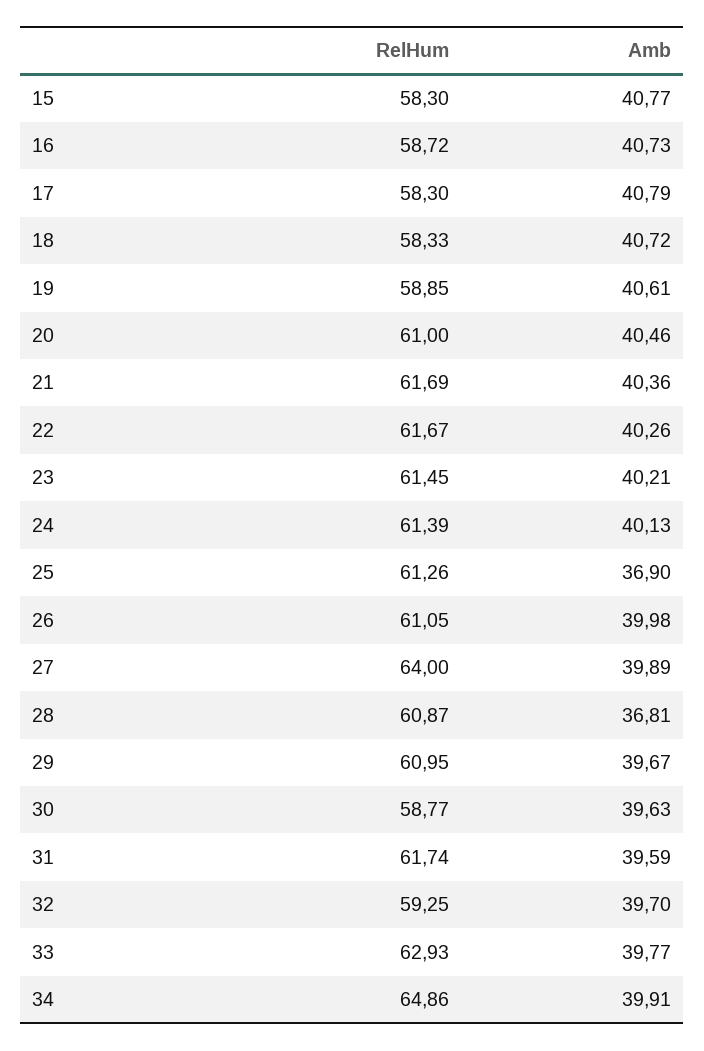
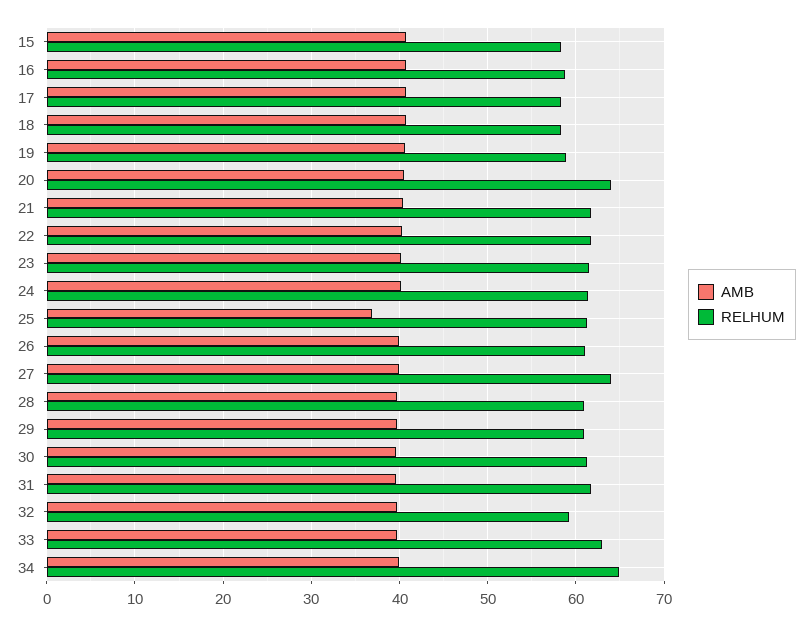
  {
    "RelHum": {
      "15": 58.3,
      "16": 58.72,
      "17": 58.3,
      "18": 58.33,
      "19": 58.85,
-     "20": 61,
+     "20": 64,
      "21": 61.69,
      "22": 61.67,
      "23": 61.45,
      "24": 61.39,
      "25": 61.26,
      "26": 61.05,
      "27": 64,
      "28": 60.87,
      "29": 60.95,
-     "30": 58.77,
+     "30": 61,
      "31": 61.74,
      "32": 59.25,
      "33": 62.93,
      "34": 64.86
    },
    "Amb": {
      "15": 40.77,
      "16": 40.73,
      "17": 40.79,
      "18": 40.72,
      "19": 40.61,
      "20": 40.46,
      "21": 40.36,
      "22": 40.26,
      "23": 40.21,
      "24": 40.13,
      "25": 36.9,
      "26": 39.98,
      "27": 39.89,
-     "28": 36.81,
+     "28": 40,
      "29": 39.67,
      "30": 39.63,
      "31": 39.59,
      "32": 39.7,
      "33": 39.77,
      "34": 39.91
    }
  }

